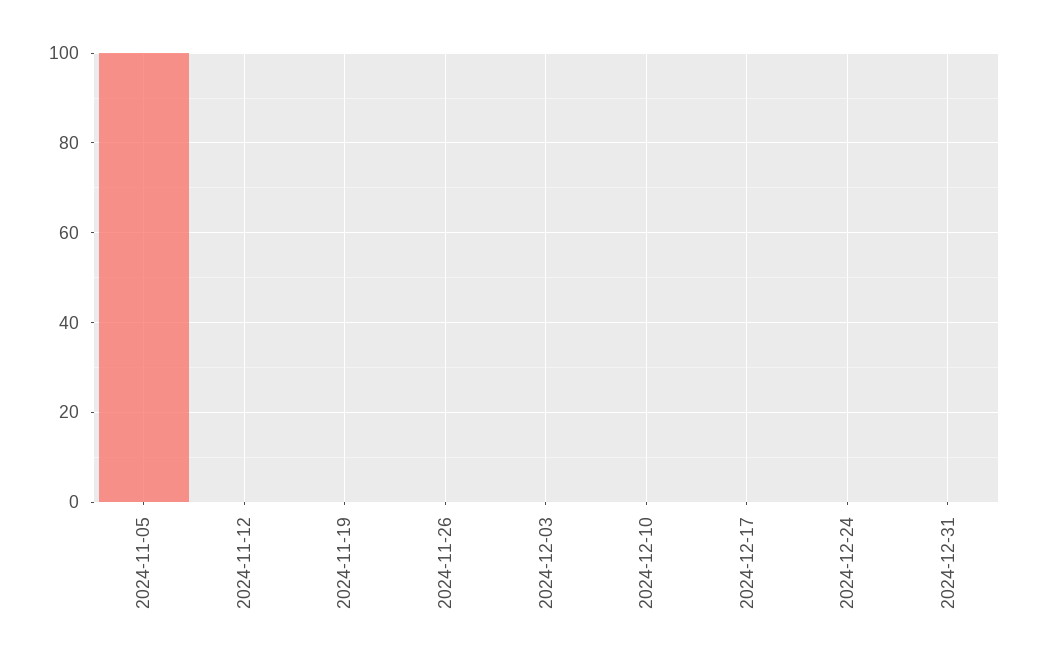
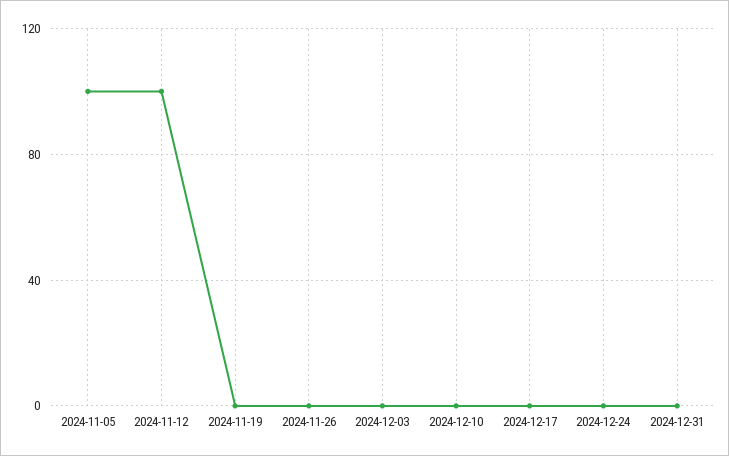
  {
    "2024-11-05": 100,
-   "2024-11-12": 0,
+   "2024-11-12": 100,
    "2024-11-19": 0,
    "2024-11-26": 0,
    "2024-12-03": 0,
    "2024-12-10": 0,
    "2024-12-17": 0,
    "2024-12-24": 0,
    "2024-12-31": 0
  }

